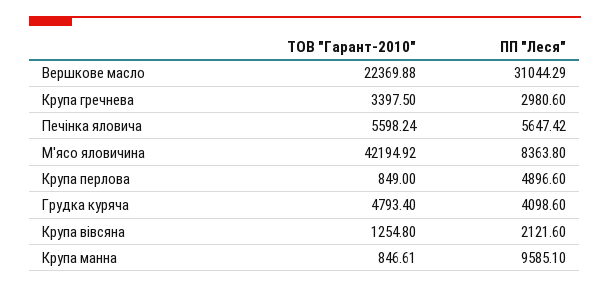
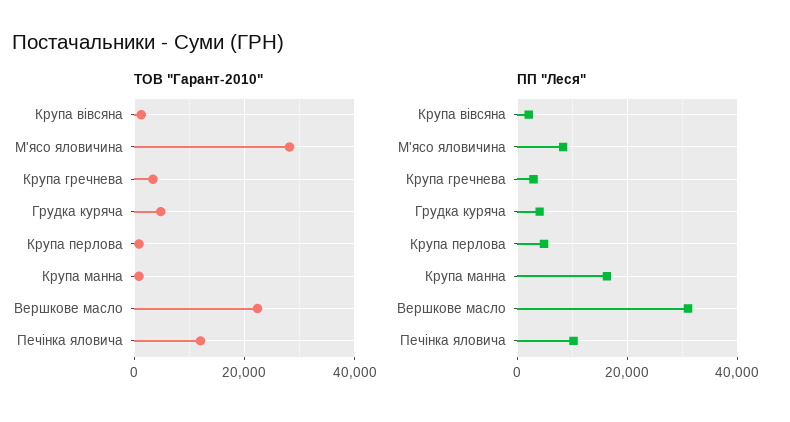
  {
    "ТОВ \"Гарант-2010\"": {
      "Вершкове масло": 22369.88,
      "Крупа гречнева": 3397.5,
-     "Печінка яловича": 5598.24,
+     "Печінка яловича": 12000,
-     "М'ясо яловичина": 42194.92,
+     "М'ясо яловичина": 28000,
      "Крупа перлова": 849,
      "Грудка куряча": 4793.4,
      "Крупа вівсяна": 1254.8,
      "Крупа манна": 846.61
    },
    "ПП \"Леся\"": {
      "Вершкове масло": 31044.29,
      "Крупа гречнева": 2980.6,
-     "Печінка яловича": 5647.42,
+     "Печінка яловича": 10000,
      "М'ясо яловичина": 8363.8,
      "Крупа перлова": 4896.6,
      "Грудка куряча": 4098.6,
      "Крупа вівсяна": 2121.6,
-     "Крупа манна": 9585.1
+     "Крупа манна": 16000
    }
  }

